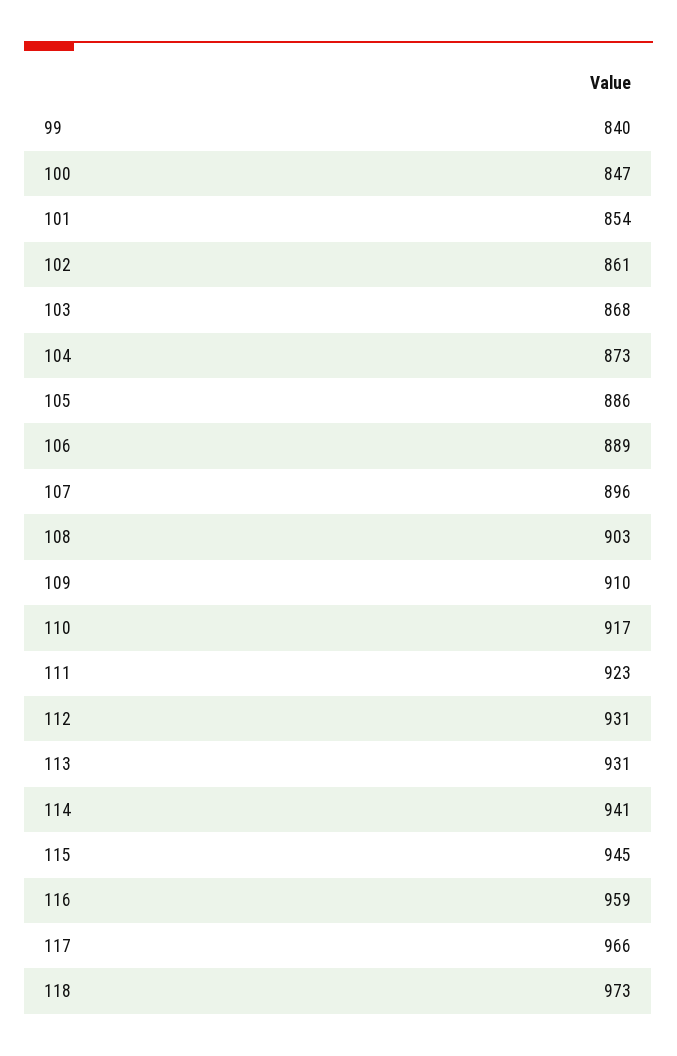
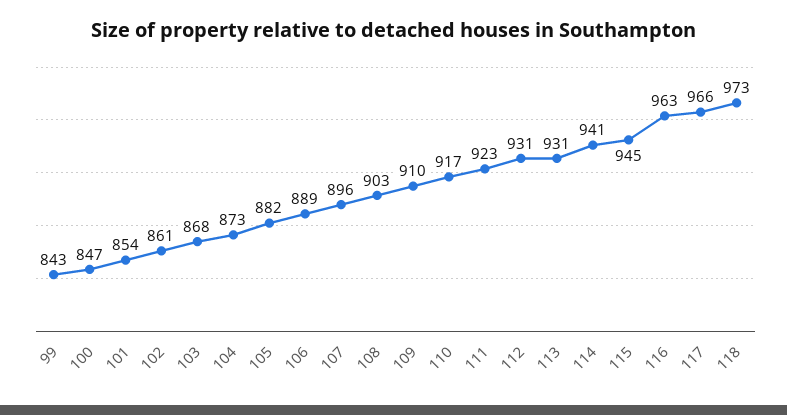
  {
-   "99": 840,
+   "99": 843,
    "100": 847,
    "101": 854,
    "102": 861,
    "103": 868,
    "104": 873,
-   "105": 886,
+   "105": 882,
    "106": 889,
    "107": 896,
    "108": 903,
    "109": 910,
    "110": 917,
    "111": 923,
    "112": 931,
    "113": 931,
    "114": 941,
    "115": 945,
-   "116": 959,
+   "116": 963,
    "117": 966,
    "118": 973
  }

